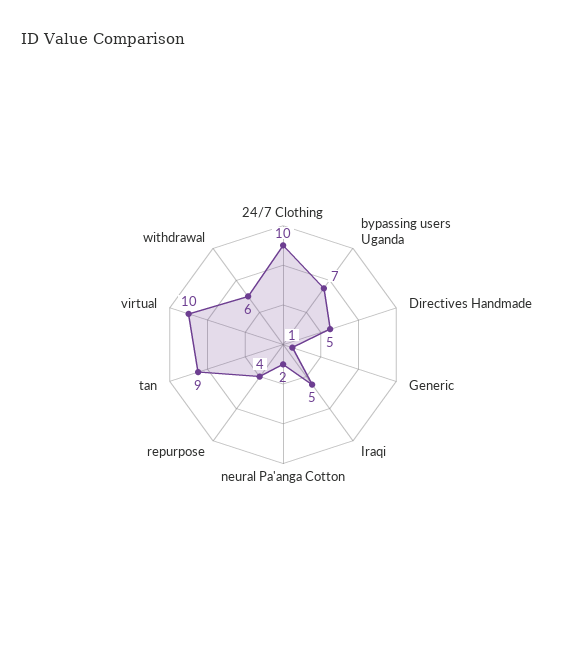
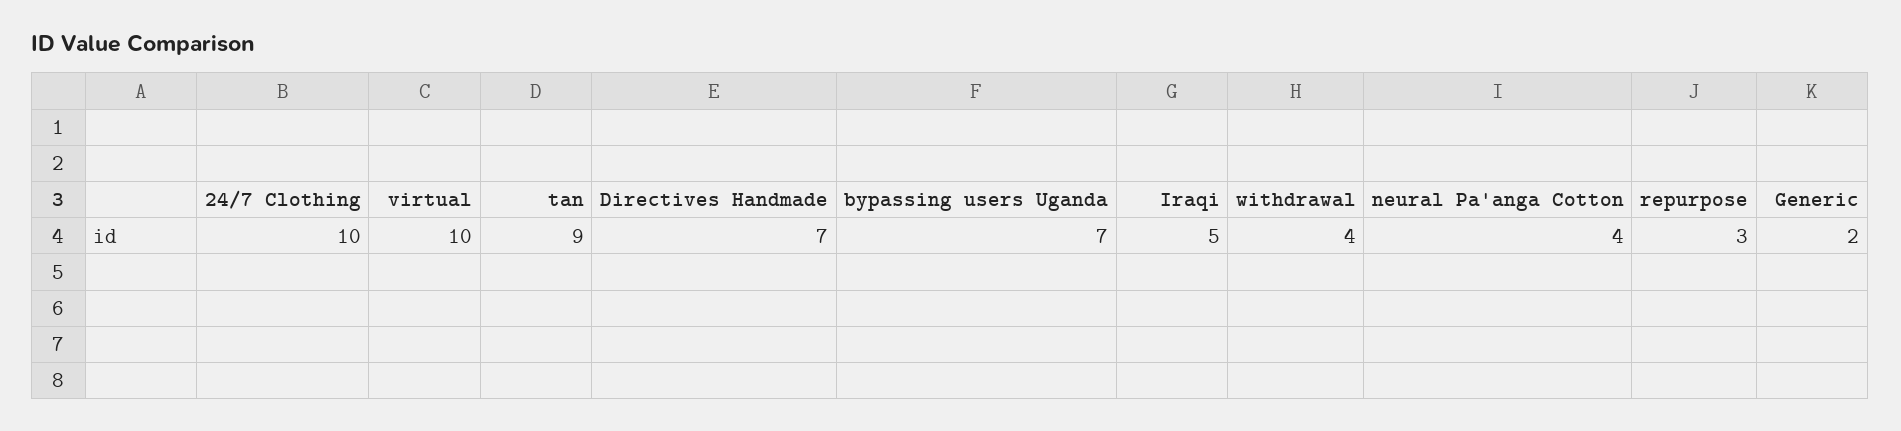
  {
    "24/7 Clothing": 10,
    "bypassing users Uganda": 7,
-   "Directives Handmade": 5,
+   "Directives Handmade": 7,
-   "Generic": 1,
+   "Generic": 2,
    "Iraqi": 5,
-   "neural Pa'anga Cotton": 2,
+   "neural Pa'anga Cotton": 4,
-   "repurpose": 4,
+   "repurpose": 3,
    "tan": 9,
    "virtual": 10,
-   "withdrawal": 6
+   "withdrawal": 4
  }

